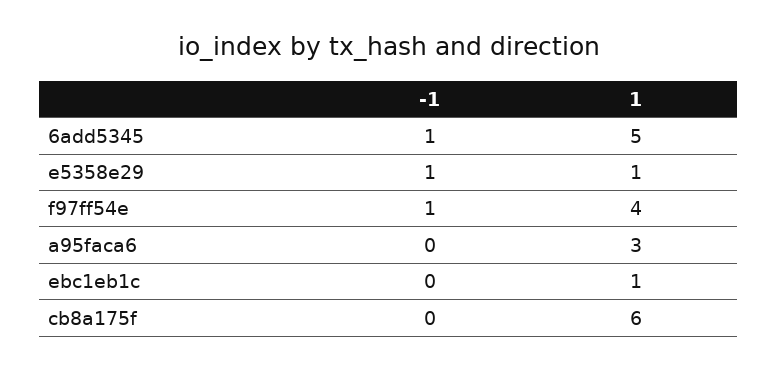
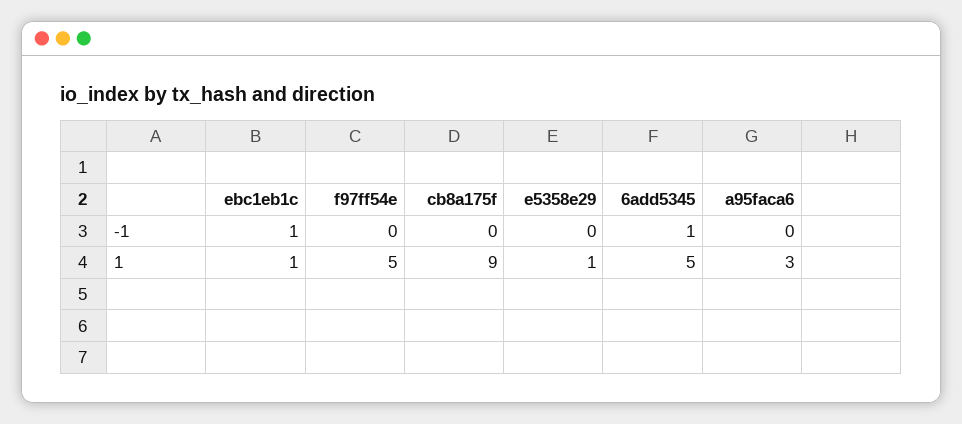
  {
    "-1": {
      "6add5345": 1,
-     "e5358e29": 1,
+     "e5358e29": 0,
-     "f97ff54e": 1,
+     "f97ff54e": 0,
      "a95faca6": 0,
-     "ebc1eb1c": 0,
+     "ebc1eb1c": 1,
      "cb8a175f": 0
    },
    "1": {
      "6add5345": 5,
      "e5358e29": 1,
-     "f97ff54e": 4,
+     "f97ff54e": 5,
      "a95faca6": 3,
      "ebc1eb1c": 1,
-     "cb8a175f": 6
+     "cb8a175f": 9
    }
  }

